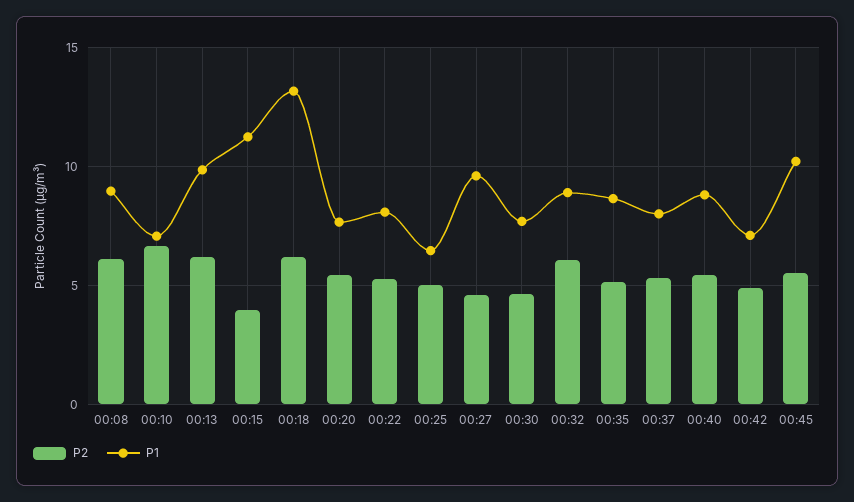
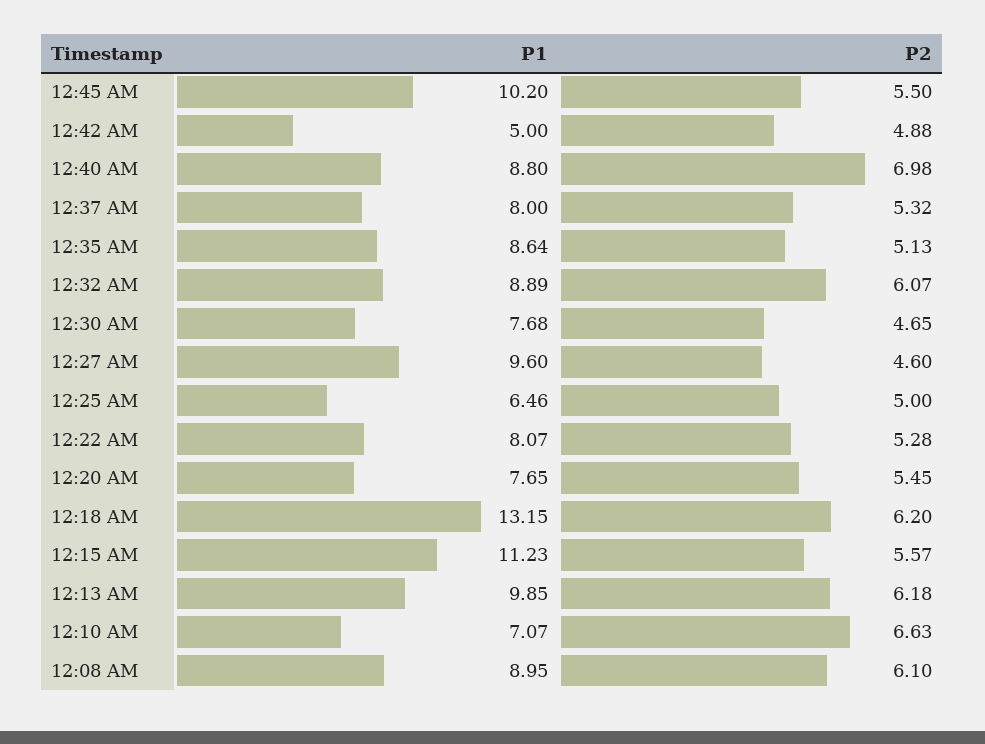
  {
    "P2": {
      "00:08": 6.1,
      "00:10": 6.63,
      "00:13": 6.18,
-     "00:15": 4,
+     "00:15": 5.57,
      "00:18": 6.2,
      "00:20": 5.45,
      "00:22": 5.28,
      "00:25": 5,
      "00:27": 4.6,
      "00:30": 4.65,
      "00:32": 6.07,
      "00:35": 5.13,
      "00:37": 5.32,
-     "00:40": 5.5,
+     "00:40": 6.98,
      "00:42": 4.88,
      "00:45": 5.5
    },
    "P1": {
      "00:08": 8.95,
      "00:10": 7.07,
      "00:13": 9.85,
      "00:15": 11.23,
      "00:18": 13.15,
      "00:20": 7.65,
      "00:22": 8.07,
      "00:25": 6.46,
      "00:27": 9.6,
      "00:30": 7.68,
      "00:32": 8.89,
      "00:35": 8.64,
      "00:37": 8,
      "00:40": 8.8,
-     "00:42": 7,
+     "00:42": 5,
      "00:45": 10.2
    }
  }

